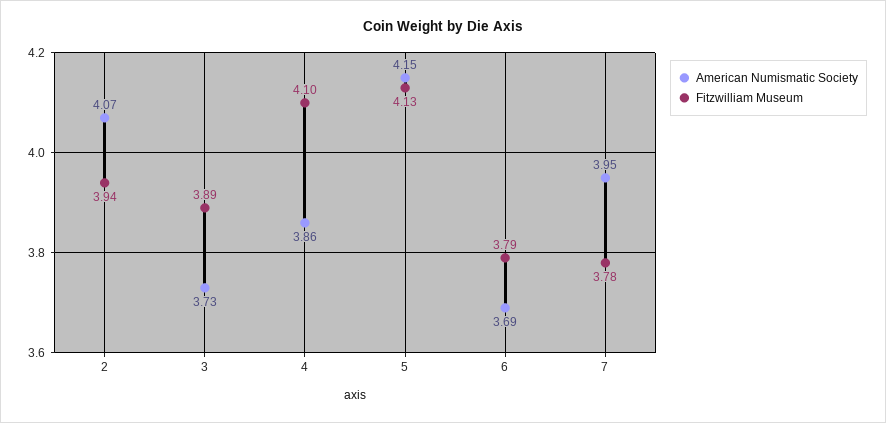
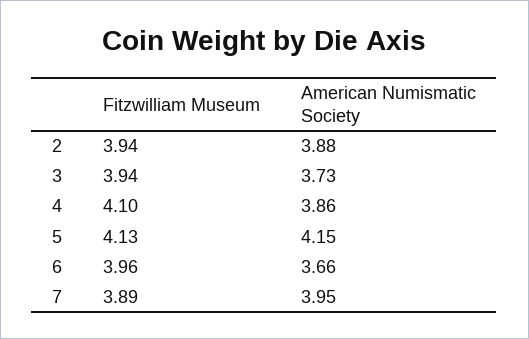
  {
    "American Numismatic Society": {
-     "2": 4.07,
+     "2": 3.88,
      "3": 3.73,
      "4": 3.86,
      "5": 4.15,
-     "6": 3.69,
+     "6": 3.66,
      "7": 3.95
    },
    "Fitzwilliam Museum": {
      "2": 3.94,
-     "3": 3.89,
+     "3": 3.94,
      "4": 4.1,
      "5": 4.13,
-     "6": 3.79,
+     "6": 3.96,
-     "7": 3.78
+     "7": 3.89
    }
  }

